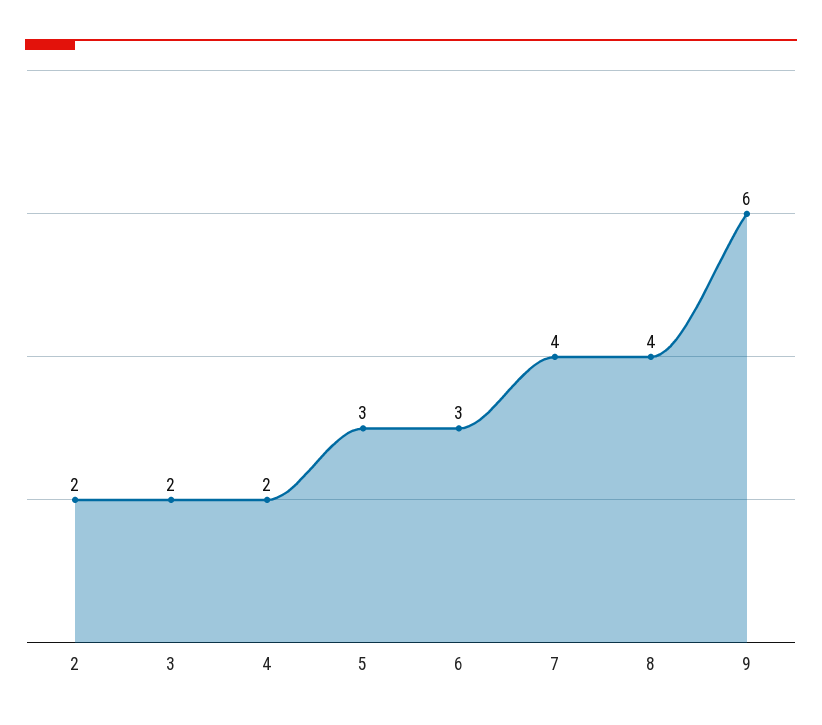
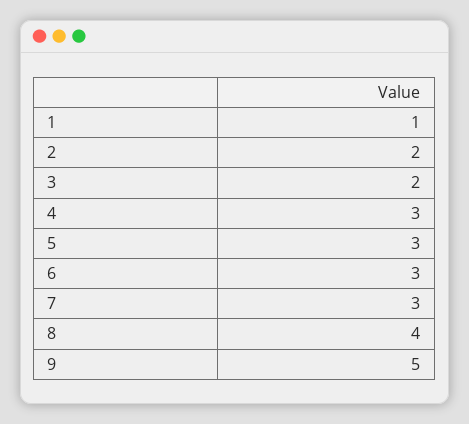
  {
    "2": 2,
    "3": 2,
-   "4": 2,
+   "4": 3,
    "5": 3,
    "6": 3,
-   "7": 4,
+   "7": 3,
    "8": 4,
-   "9": 6
+   "9": 5,
+   "1": 1
  }

